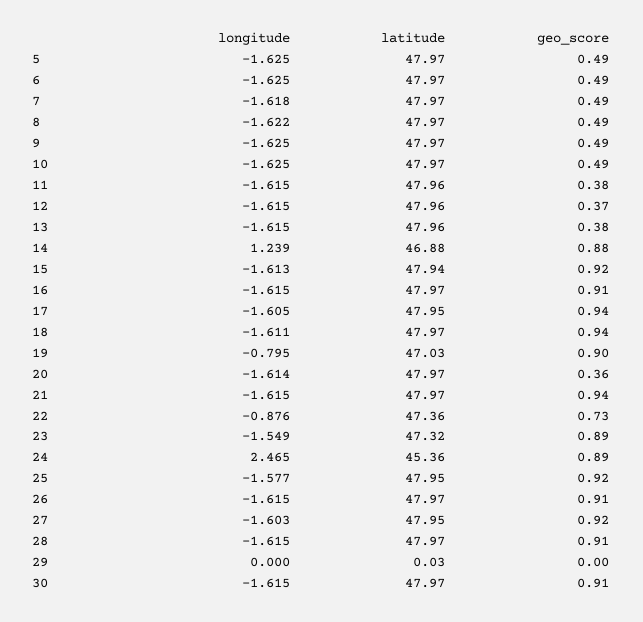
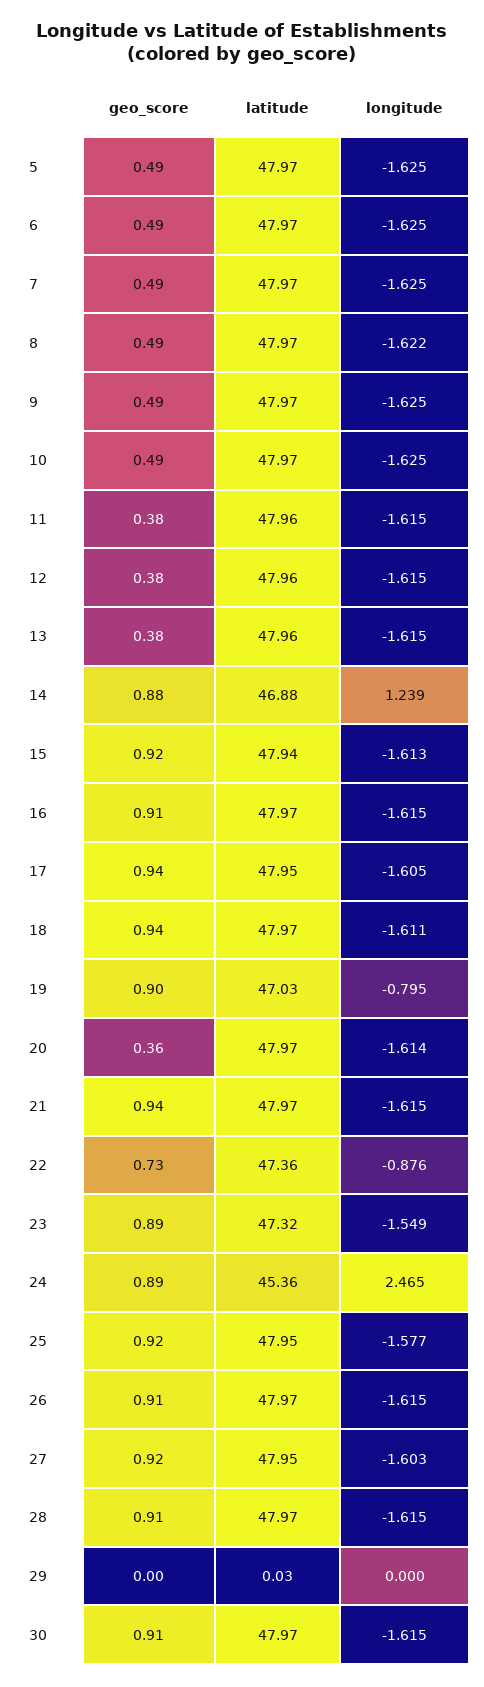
  {
    "longitude": {
      "5": -1.625,
      "6": -1.625,
-     "7": -1.618,
+     "7": -1.625,
      "8": -1.622,
      "9": -1.625,
      "10": -1.625,
      "11": -1.615,
      "12": -1.615,
      "13": -1.615,
      "14": 1.239,
      "15": -1.613,
      "16": -1.615,
      "17": -1.605,
      "18": -1.611,
      "19": -0.795,
      "20": -1.614,
      "21": -1.615,
      "22": -0.876,
      "23": -1.549,
      "24": 2.465,
      "25": -1.577,
      "26": -1.615,
      "27": -1.603,
      "28": -1.615,
      "29": 0,
      "30": -1.615
    },
    "latitude": {
      "5": 47.97,
      "6": 47.97,
      "7": 47.97,
      "8": 47.97,
      "9": 47.97,
      "10": 47.97,
      "11": 47.96,
      "12": 47.96,
      "13": 47.96,
      "14": 46.88,
      "15": 47.94,
      "16": 47.97,
      "17": 47.95,
      "18": 47.97,
      "19": 47.03,
      "20": 47.97,
      "21": 47.97,
      "22": 47.36,
      "23": 47.32,
      "24": 45.36,
      "25": 47.95,
      "26": 47.97,
      "27": 47.95,
      "28": 47.97,
      "29": 0.03,
      "30": 47.97
    },
    "geo_score": {
      "5": 0.49,
      "6": 0.49,
      "7": 0.49,
      "8": 0.49,
      "9": 0.49,
      "10": 0.49,
      "11": 0.38,
-     "12": 0.37,
+     "12": 0.38,
      "13": 0.38,
      "14": 0.88,
      "15": 0.92,
      "16": 0.91,
      "17": 0.94,
      "18": 0.94,
      "19": 0.9,
      "20": 0.36,
      "21": 0.94,
      "22": 0.73,
      "23": 0.89,
      "24": 0.89,
      "25": 0.92,
      "26": 0.91,
      "27": 0.92,
      "28": 0.91,
      "29": 0,
      "30": 0.91
    }
  }

